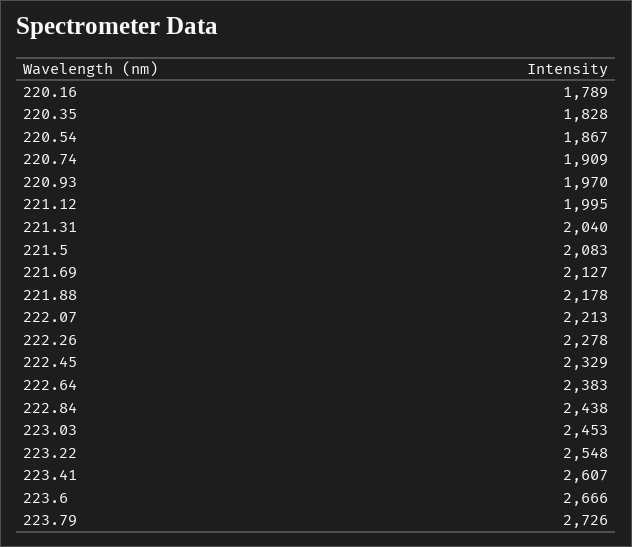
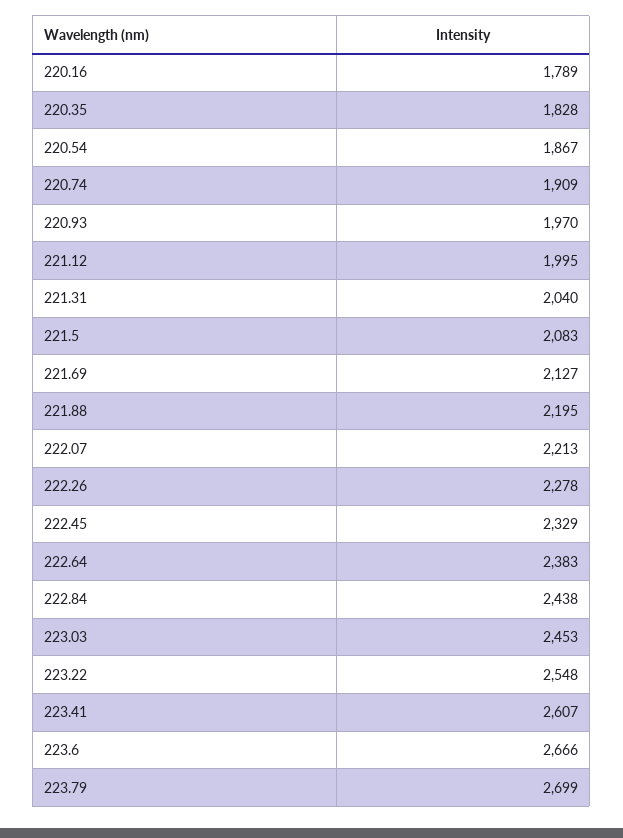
  {
    "220.16": 1789,
    "220.35": 1828,
    "220.54": 1867,
    "220.74": 1909,
    "220.93": 1970,
    "221.12": 1995,
    "221.31": 2040,
    "221.5": 2083,
    "221.69": 2127,
-   "221.88": 2178,
+   "221.88": 2195,
    "222.07": 2213,
    "222.26": 2278,
    "222.45": 2329,
    "222.64": 2383,
    "222.84": 2438,
    "223.03": 2453,
    "223.22": 2548,
    "223.41": 2607,
    "223.6": 2666,
-   "223.79": 2726
+   "223.79": 2699
  }

